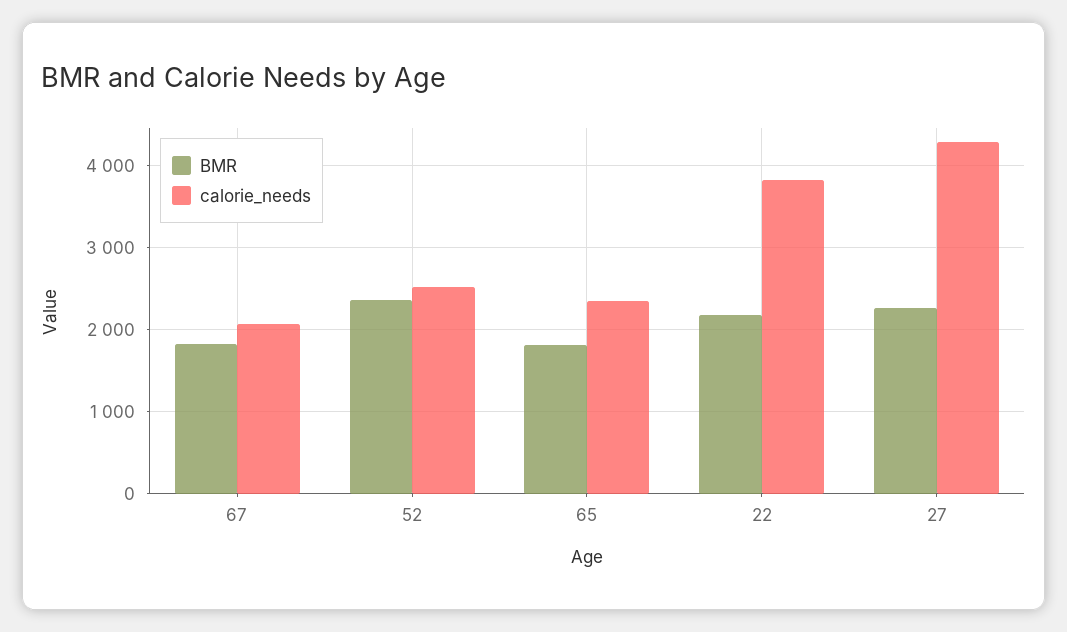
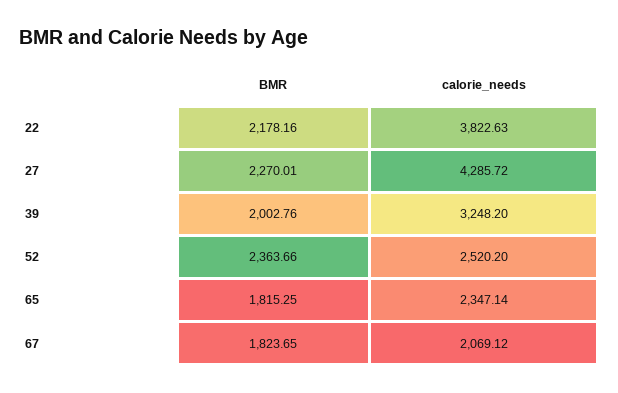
  {
    "BMR": {
      "67": 1823.65,
      "52": 2363.66,
      "65": 1815.25,
      "22": 2178.16,
-     "27": 2270.01
+     "27": 2270.01,
+     "39": 2002.76
    },
    "calorie_needs": {
      "67": 2069.12,
      "52": 2520.2,
      "65": 2347.14,
      "22": 3822.63,
-     "27": 4285.72
+     "27": 4285.72,
+     "39": 3248.2
    }
  }

